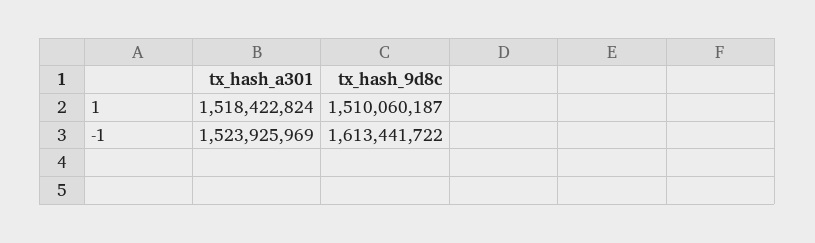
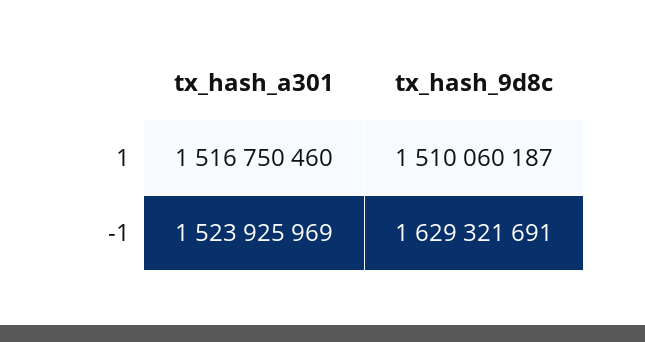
  {
    "tx_hash_a301": {
-     "1": 1518422824,
+     "1": 1516750460,
      "-1": 1523925969
    },
    "tx_hash_9d8c": {
      "1": 1510060187,
-     "-1": 1613441722
+     "-1": 1629321691
    }
  }

